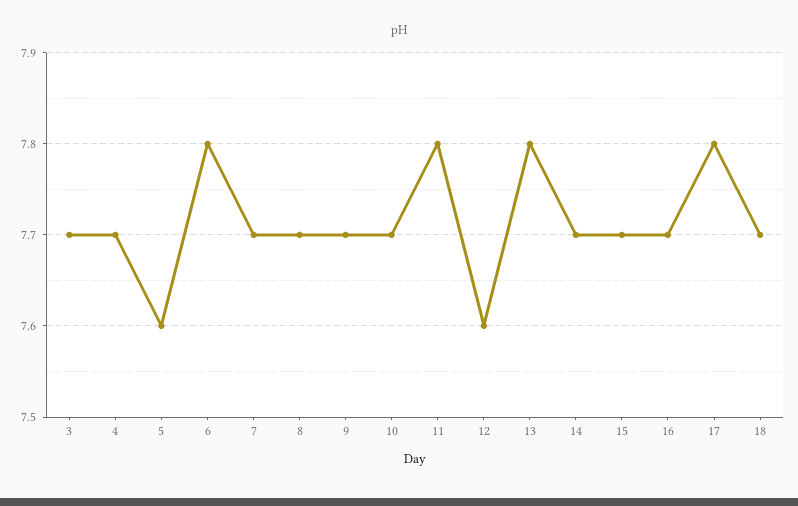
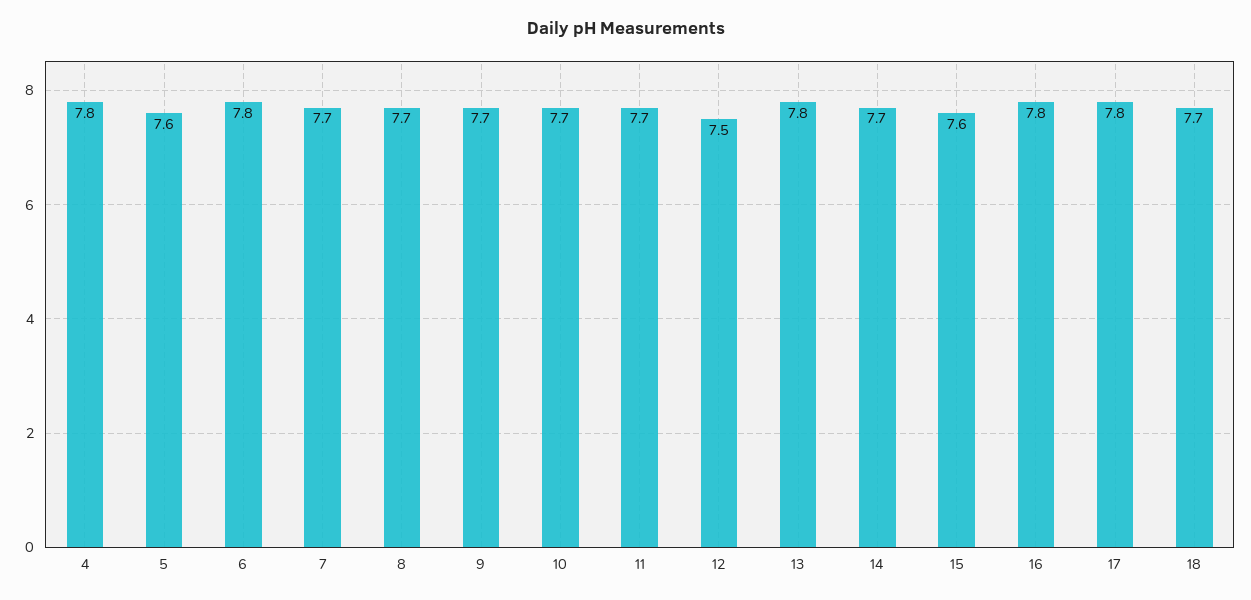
  {
-   "3": 7.7,
-   "4": 7.7,
+   "4": 7.8,
    "5": 7.6,
    "6": 7.8,
    "7": 7.7,
    "8": 7.7,
    "9": 7.7,
    "10": 7.7,
-   "11": 7.8,
+   "11": 7.7,
-   "12": 7.6,
+   "12": 7.5,
    "13": 7.8,
    "14": 7.7,
-   "15": 7.7,
+   "15": 7.6,
-   "16": 7.7,
+   "16": 7.8,
    "17": 7.8,
    "18": 7.7
  }

